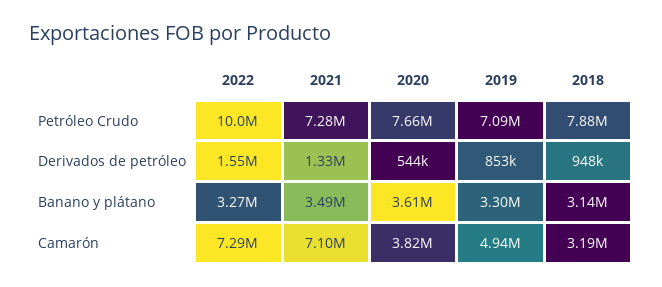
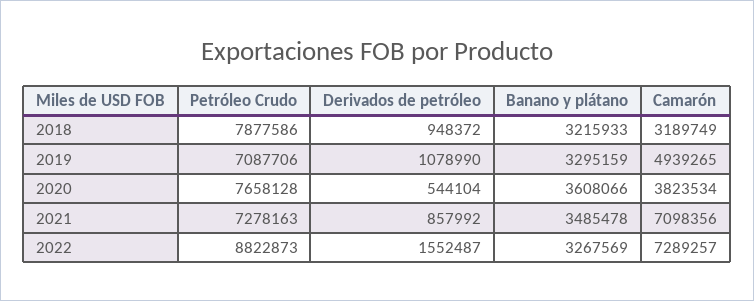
  {
    "2022": {
-     "Petróleo Crudo": 10000000,
+     "Petróleo Crudo": 8822873,
      "Derivados de petróleo": 1552487,
      "Banano y plátano": 3267569,
      "Camarón": 7289257
    },
    "2021": {
      "Petróleo Crudo": 7278163,
-     "Derivados de petróleo": 1330000,
+     "Derivados de petróleo": 857992,
      "Banano y plátano": 3485478,
      "Camarón": 7098356
    },
    "2020": {
      "Petróleo Crudo": 7658128,
      "Derivados de petróleo": 544104,
      "Banano y plátano": 3608066,
      "Camarón": 3823534
    },
    "2019": {
      "Petróleo Crudo": 7087706,
-     "Derivados de petróleo": 853000,
+     "Derivados de petróleo": 1078990,
      "Banano y plátano": 3295159,
      "Camarón": 4939265
    },
    "2018": {
      "Petróleo Crudo": 7877586,
      "Derivados de petróleo": 948372,
-     "Banano y plátano": 3140000,
+     "Banano y plátano": 3215933,
      "Camarón": 3189749
    }
  }

